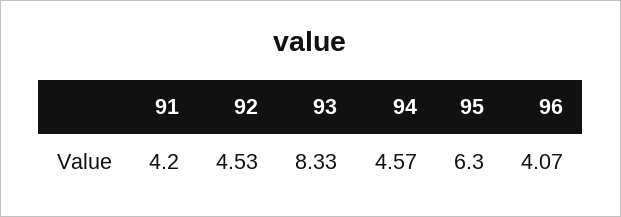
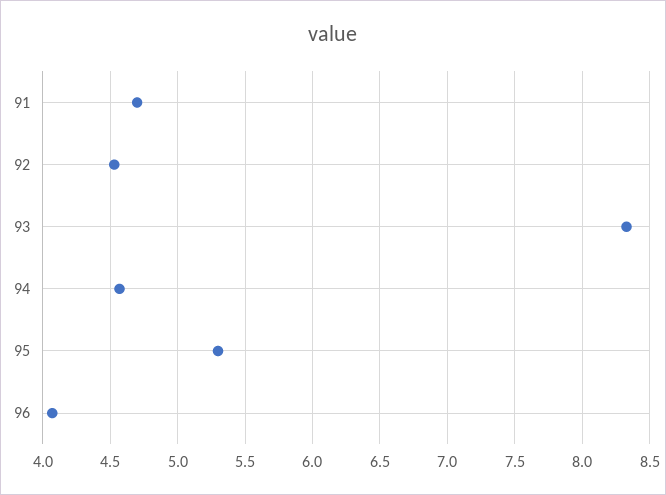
  {
-   "91": 4.2,
+   "91": 4.7,
    "92": 4.53,
    "93": 8.33,
    "94": 4.57,
-   "95": 6.3,
+   "95": 5.3,
    "96": 4.07
  }

